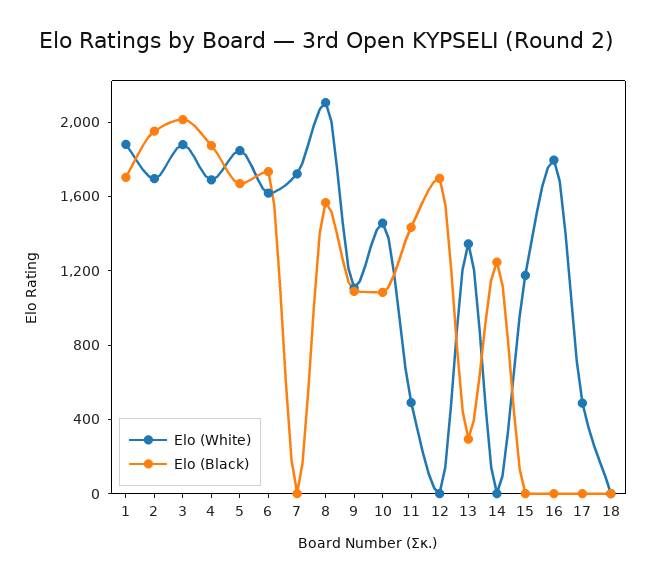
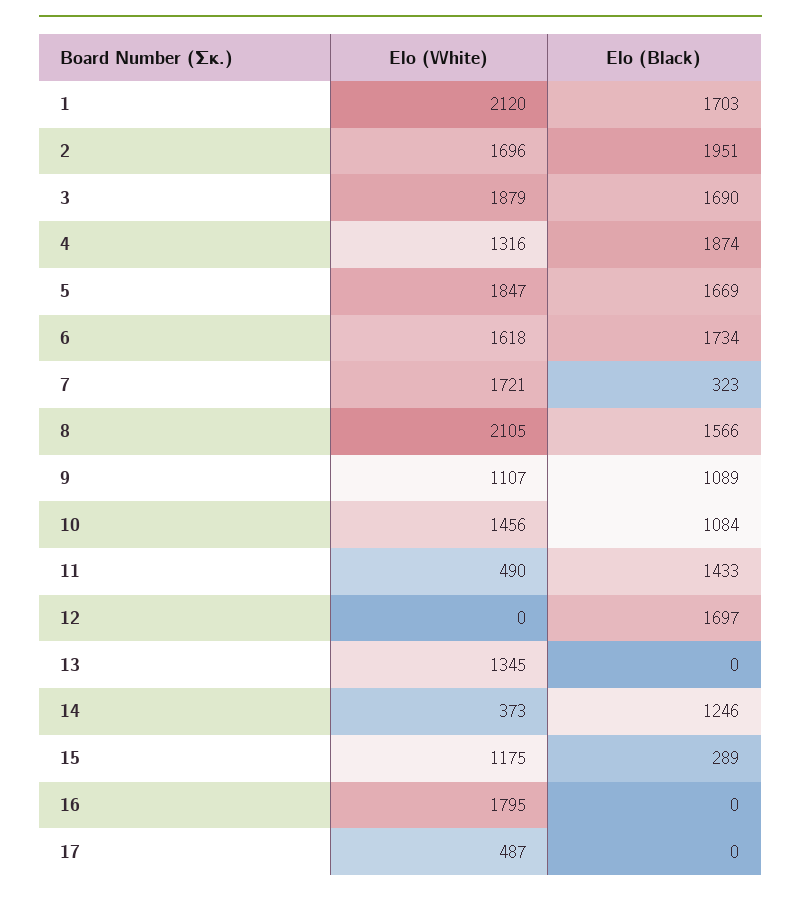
  {
    "Elo (White)": {
-     "1": 1900,
+     "1": 2120,
      "2": 1696,
      "3": 1879,
-     "4": 1700,
+     "4": 1316,
      "5": 1847,
      "6": 1618,
      "7": 1721,
      "8": 2105,
      "9": 1107,
      "10": 1456,
      "11": 490,
      "12": 0,
      "13": 1345,
-     "14": 0,
+     "14": 373,
      "15": 1175,
      "16": 1795,
-     "17": 487,
+     "17": 487
-     "18": 0
    },
    "Elo (Black)": {
      "1": 1703,
      "2": 1951,
-     "3": 2000,
+     "3": 1690,
      "4": 1874,
      "5": 1669,
      "6": 1734,
-     "7": 0,
+     "7": 323,
      "8": 1566,
      "9": 1089,
      "10": 1084,
      "11": 1433,
      "12": 1697,
-     "13": 300,
+     "13": 0,
      "14": 1246,
-     "15": 0,
+     "15": 289,
      "16": 0,
-     "17": 0,
+     "17": 0
-     "18": 0
    }
  }

